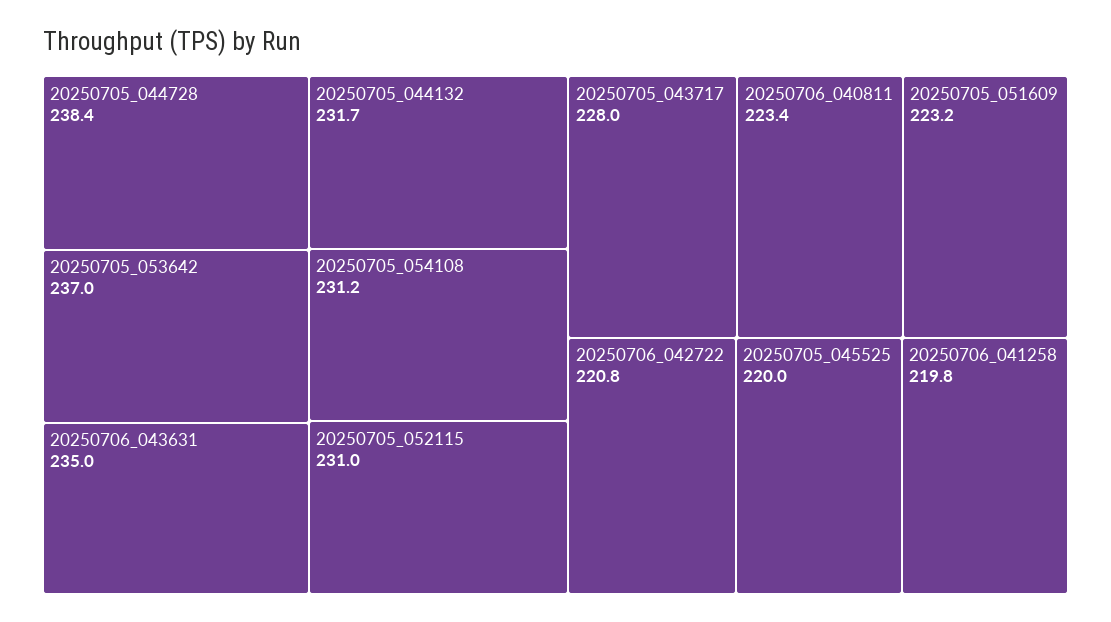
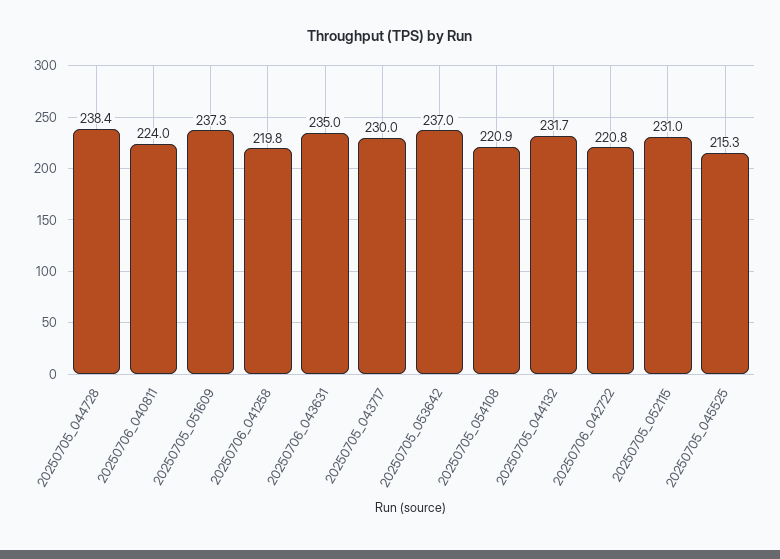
  {
    "20250705_044728": 238.4,
    "20250705_053642": 237,
    "20250706_043631": 235,
    "20250705_044132": 231.7,
-   "20250705_054108": 231.2,
+   "20250705_054108": 220.9,
    "20250705_052115": 231,
-   "20250705_043717": 228,
+   "20250705_043717": 230,
-   "20250706_040811": 223.4,
+   "20250706_040811": 224,
-   "20250705_051609": 223.2,
+   "20250705_051609": 237.3,
    "20250706_042722": 220.8,
-   "20250705_045525": 220,
+   "20250705_045525": 215.3,
    "20250706_041258": 219.8
  }

